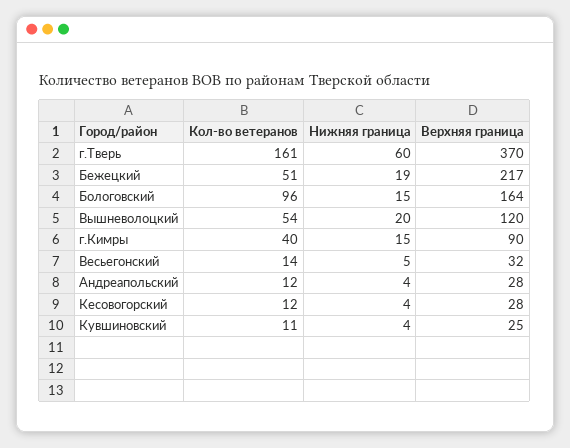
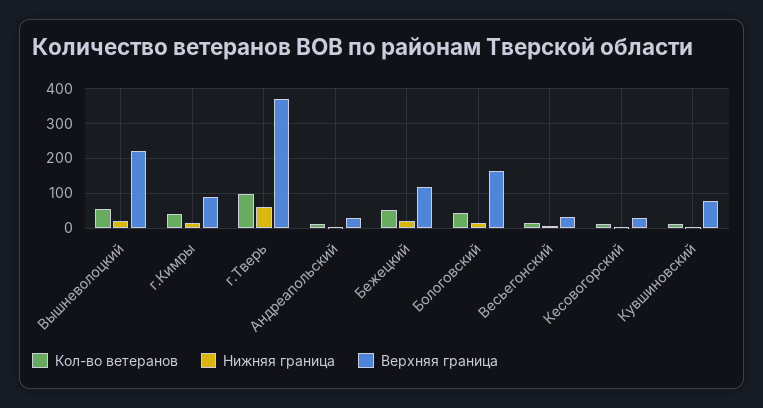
  {
    "Кол-во ветеранов": {
-     "г.Тверь": 161,
+     "г.Тверь": 100,
      "Бежецкий": 51,
-     "Бологовский": 96,
+     "Бологовский": 40,
      "Вышневолоцкий": 54,
      "г.Кимры": 40,
      "Весьегонский": 14,
      "Андреапольский": 12,
      "Кесовогорский": 12,
      "Кувшиновский": 11
    },
    "Нижняя граница": {
      "г.Тверь": 60,
      "Бежецкий": 19,
      "Бологовский": 15,
      "Вышневолоцкий": 20,
      "г.Кимры": 15,
      "Весьегонский": 5,
      "Андреапольский": 4,
      "Кесовогорский": 4,
      "Кувшиновский": 4
    },
    "Верхняя граница": {
      "г.Тверь": 370,
-     "Бежецкий": 217,
+     "Бежецкий": 120,
      "Бологовский": 164,
-     "Вышневолоцкий": 120,
+     "Вышневолоцкий": 220,
      "г.Кимры": 90,
      "Весьегонский": 32,
      "Андреапольский": 28,
      "Кесовогорский": 28,
-     "Кувшиновский": 25
+     "Кувшиновский": 80
    }
  }

